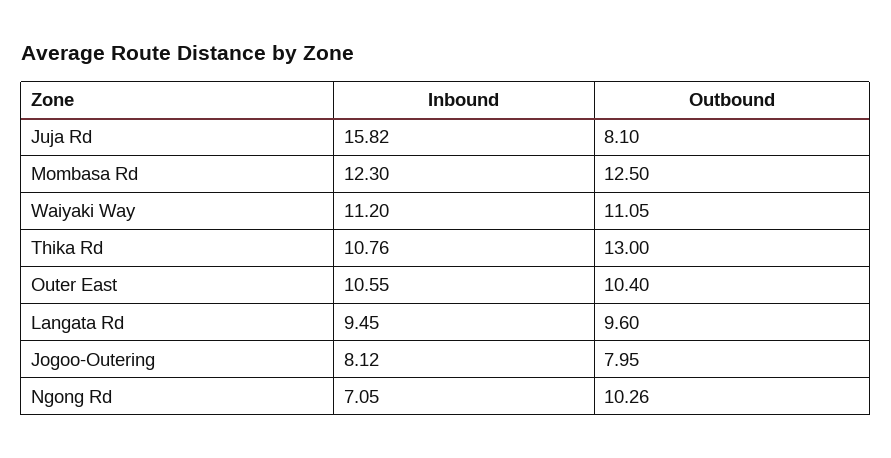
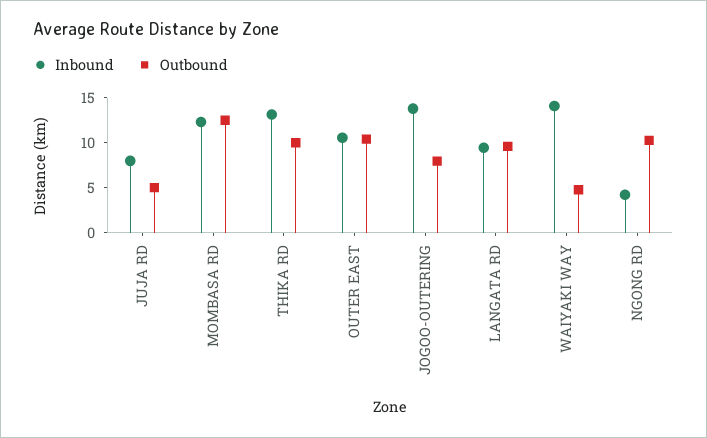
  {
    "Inbound": {
-     "Juja Rd": 15.82,
+     "Juja Rd": 8,
      "Mombasa Rd": 12.3,
-     "Waiyaki Way": 11.2,
+     "Waiyaki Way": 14,
-     "Thika Rd": 10.76,
+     "Thika Rd": 13,
      "Outer East": 10.55,
      "Langata Rd": 9.45,
-     "Jogoo-Outering": 8.12,
+     "Jogoo-Outering": 14,
-     "Ngong Rd": 7.05
+     "Ngong Rd": 4
    },
    "Outbound": {
-     "Juja Rd": 8.1,
+     "Juja Rd": 5,
      "Mombasa Rd": 12.5,
-     "Waiyaki Way": 11.05,
+     "Waiyaki Way": 5,
-     "Thika Rd": 13,
+     "Thika Rd": 10,
      "Outer East": 10.4,
      "Langata Rd": 9.6,
      "Jogoo-Outering": 7.95,
      "Ngong Rd": 10.26
    }
  }

